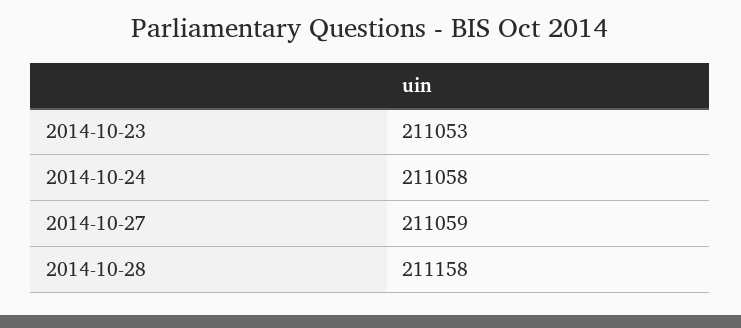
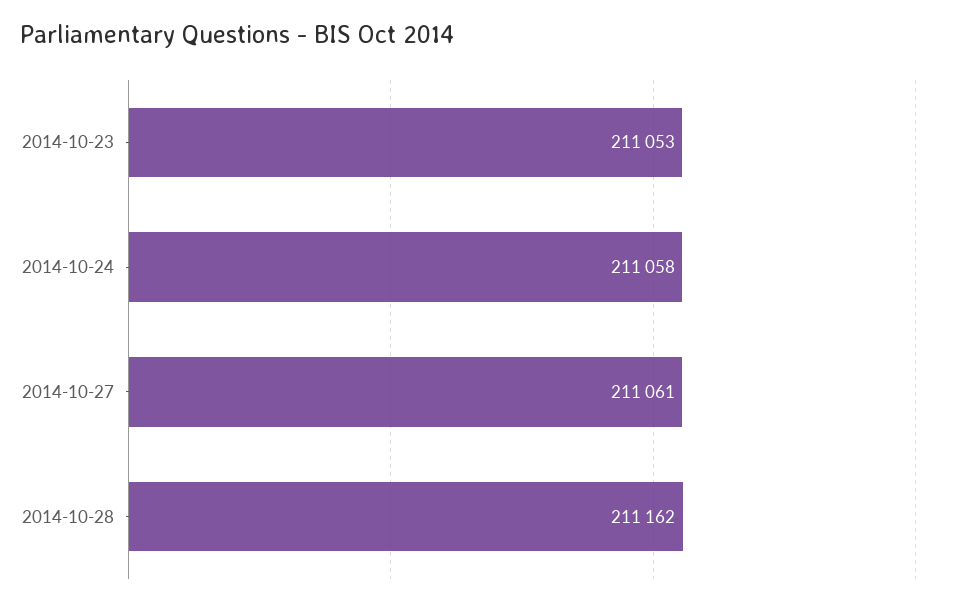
  {
    "2014-10-23": 211053,
    "2014-10-24": 211058,
-   "2014-10-27": 211059,
+   "2014-10-27": 211061,
-   "2014-10-28": 211158
+   "2014-10-28": 211162
  }

